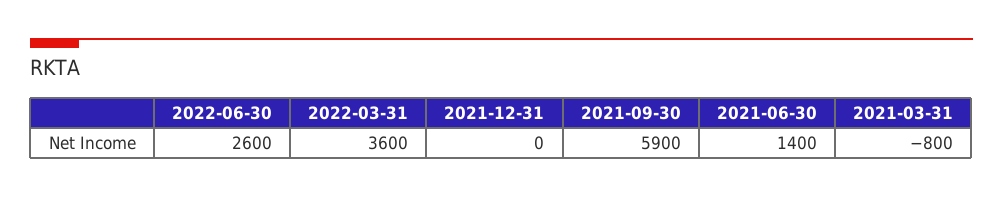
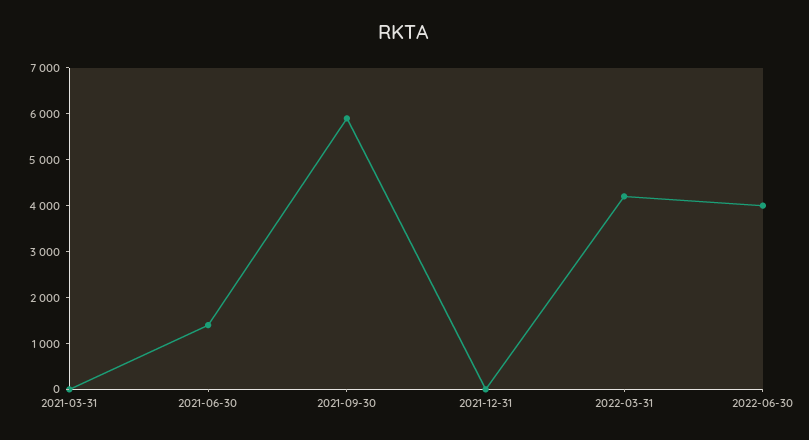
  {
-   "2022-06-30": 2600,
+   "2022-06-30": 4000,
-   "2022-03-31": 3600,
+   "2022-03-31": 4200,
    "2021-12-31": 0,
    "2021-09-30": 5900,
    "2021-06-30": 1400,
-   "2021-03-31": -800
+   "2021-03-31": 0
  }

